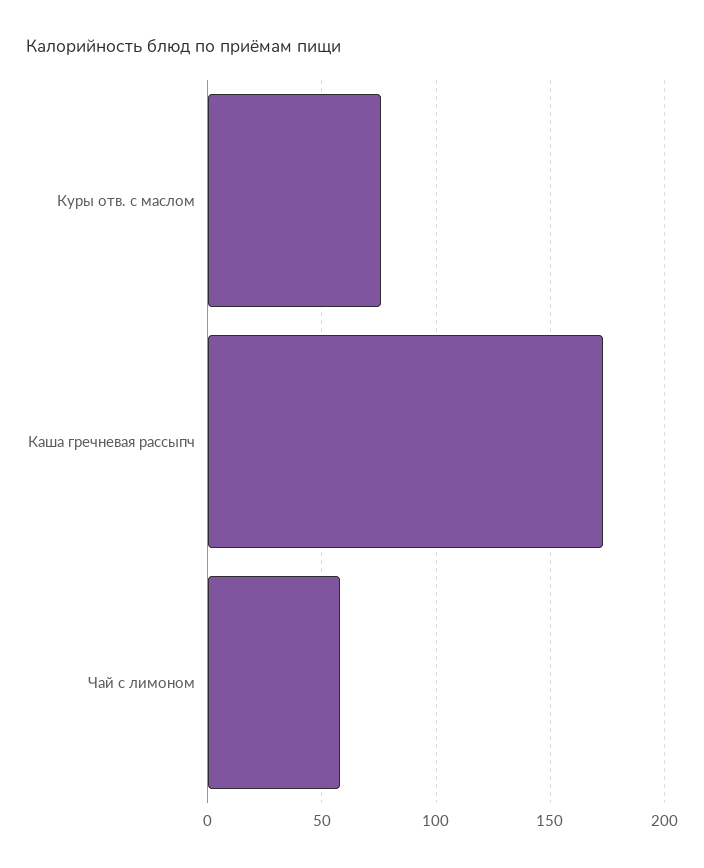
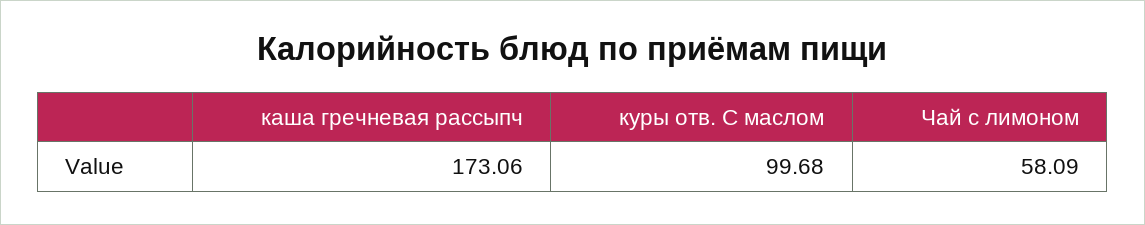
  {
-   "Куры отв. с маслом": 75,
+   "Куры отв. с маслом": 99.68,
    "Каша гречневая рассыпч": 173.06,
    "Чай с лимоном": 58.09
  }

